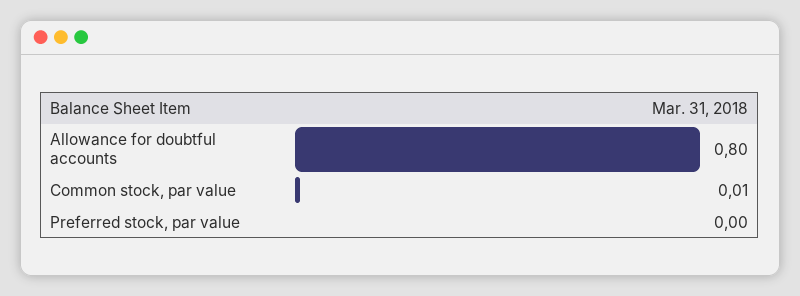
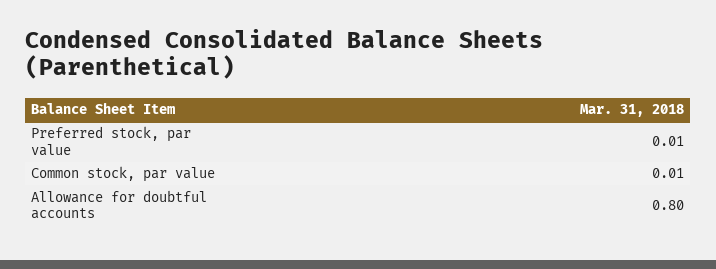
  {
    "Allowance for doubtful accounts": 0.8,
    "Common stock, par value": 0.01,
-   "Preferred stock, par value": 0
+   "Preferred stock, par value": 0.01
  }

